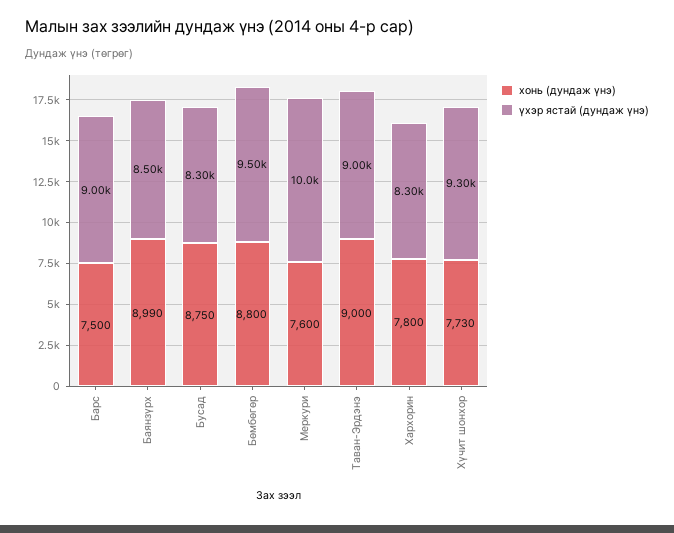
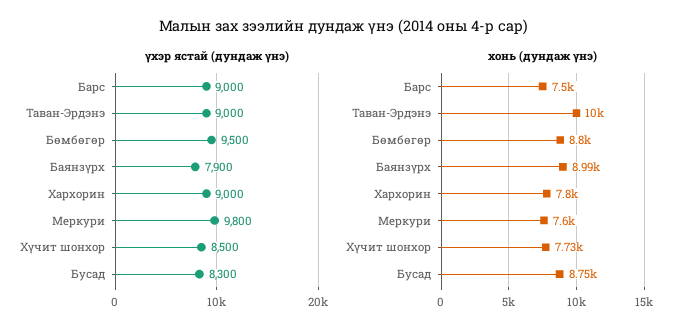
  {
    "хонь (дундаж үнэ)": {
      "Барс": 7500,
      "Баянзүрх": 8990,
      "Бусад": 8750,
      "Бөмбөгөр": 8800,
      "Меркури": 7600,
-     "Таван-Эрдэнэ": 9000,
+     "Таван-Эрдэнэ": 10000,
      "Хархорин": 7800,
      "Хүчит шонхор": 7730
    },
    "үхэр ястай (дундаж үнэ)": {
      "Барс": 9000,
-     "Баянзүрх": 8500,
+     "Баянзүрх": 7900,
      "Бусад": 8300,
      "Бөмбөгөр": 9500,
-     "Меркури": 10000,
+     "Меркури": 9800,
      "Таван-Эрдэнэ": 9000,
-     "Хархорин": 8300,
+     "Хархорин": 9000,
-     "Хүчит шонхор": 9300
+     "Хүчит шонхор": 8500
    }
  }

